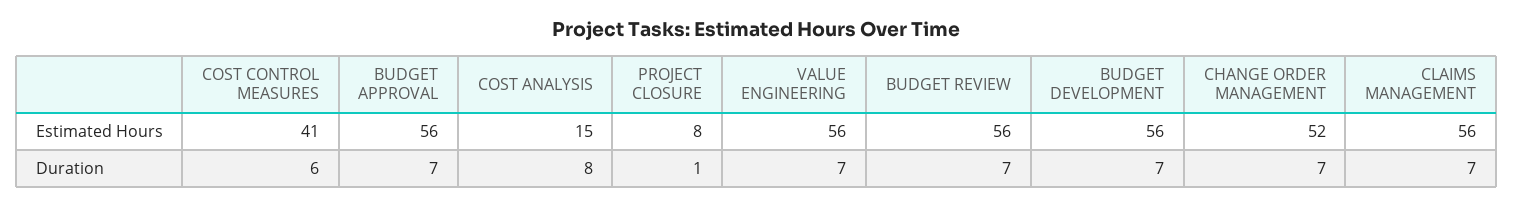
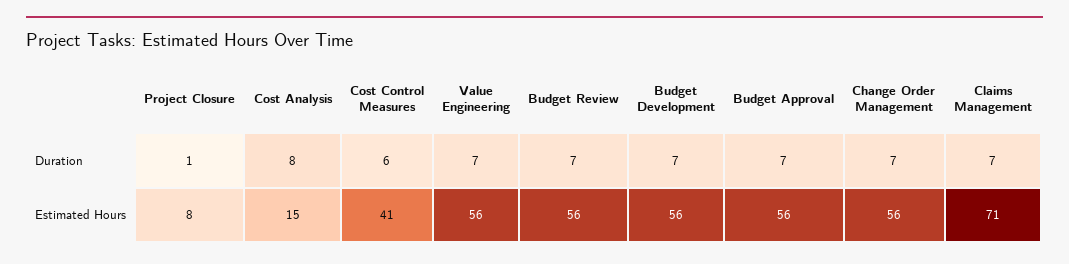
  {
    "COST CONTROL MEASURES": {
      "Estimated Hours": 41,
      "Duration": 6
    },
    "BUDGET APPROVAL": {
      "Estimated Hours": 56,
      "Duration": 7
    },
    "COST ANALYSIS": {
      "Estimated Hours": 15,
      "Duration": 8
    },
    "PROJECT CLOSURE": {
      "Estimated Hours": 8,
      "Duration": 1
    },
    "VALUE ENGINEERING": {
      "Estimated Hours": 56,
      "Duration": 7
    },
    "BUDGET REVIEW": {
      "Estimated Hours": 56,
      "Duration": 7
    },
    "BUDGET DEVELOPMENT": {
      "Estimated Hours": 56,
      "Duration": 7
    },
    "CHANGE ORDER MANAGEMENT": {
-     "Estimated Hours": 52,
+     "Estimated Hours": 56,
      "Duration": 7
    },
    "CLAIMS MANAGEMENT": {
-     "Estimated Hours": 56,
+     "Estimated Hours": 71,
      "Duration": 7
    }
  }

